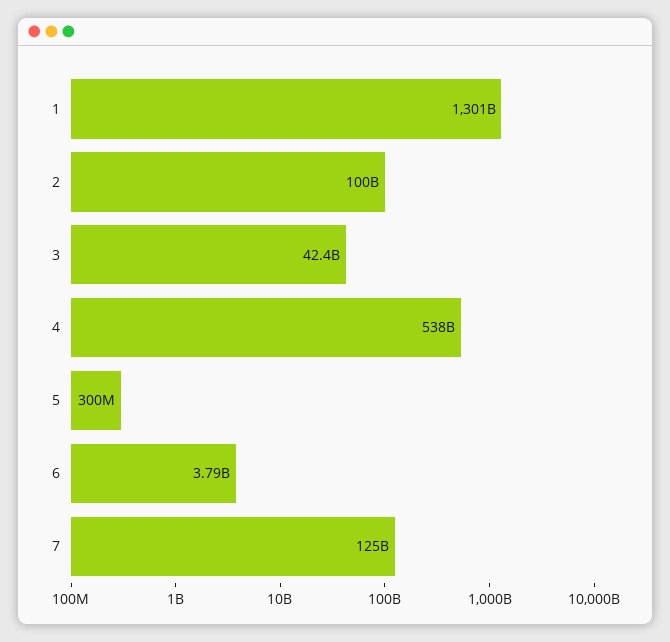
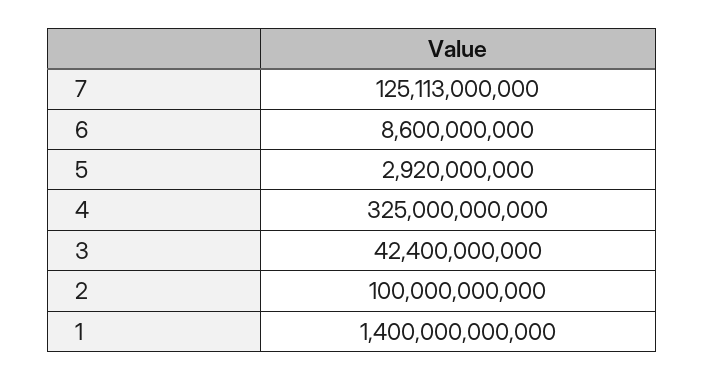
  {
-   "1": 1301000000000,
+   "1": 1400000000000,
    "2": 100000000000,
    "3": 42400000000,
-   "4": 538000000000,
+   "4": 325000000000,
-   "5": 300000000,
+   "5": 2920000000,
-   "6": 3790000000,
+   "6": 8600000000,
    "7": 125113000000
  }

